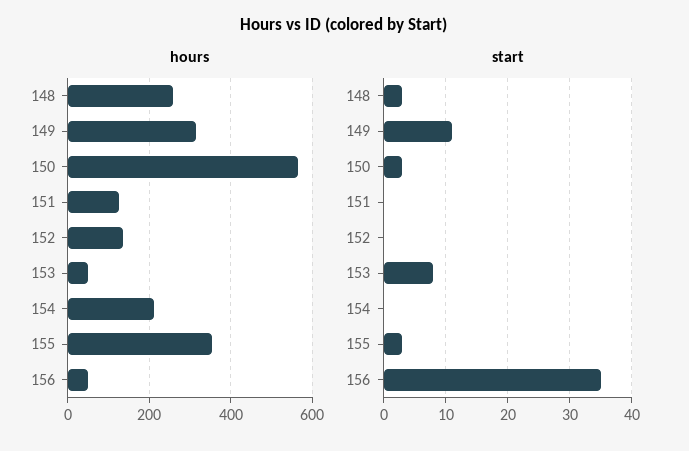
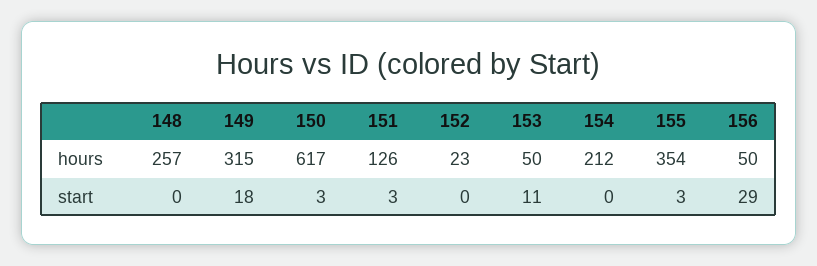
  {
    "hours": {
      "148": 257,
      "149": 315,
-     "150": 560,
+     "150": 617,
      "151": 126,
-     "152": 140,
+     "152": 23,
      "153": 50,
      "154": 212,
      "155": 354,
      "156": 50
    },
    "start": {
-     "148": 3,
+     "148": 0,
-     "149": 11,
+     "149": 18,
      "150": 3,
-     "151": 0,
+     "151": 3,
      "152": 0,
-     "153": 8,
+     "153": 11,
      "154": 0,
      "155": 3,
-     "156": 35
+     "156": 29
    }
  }

